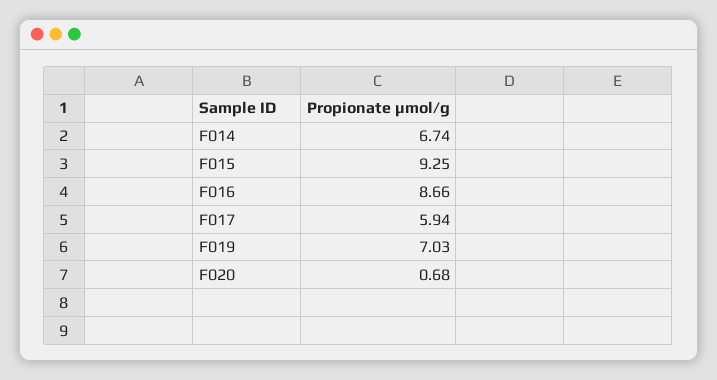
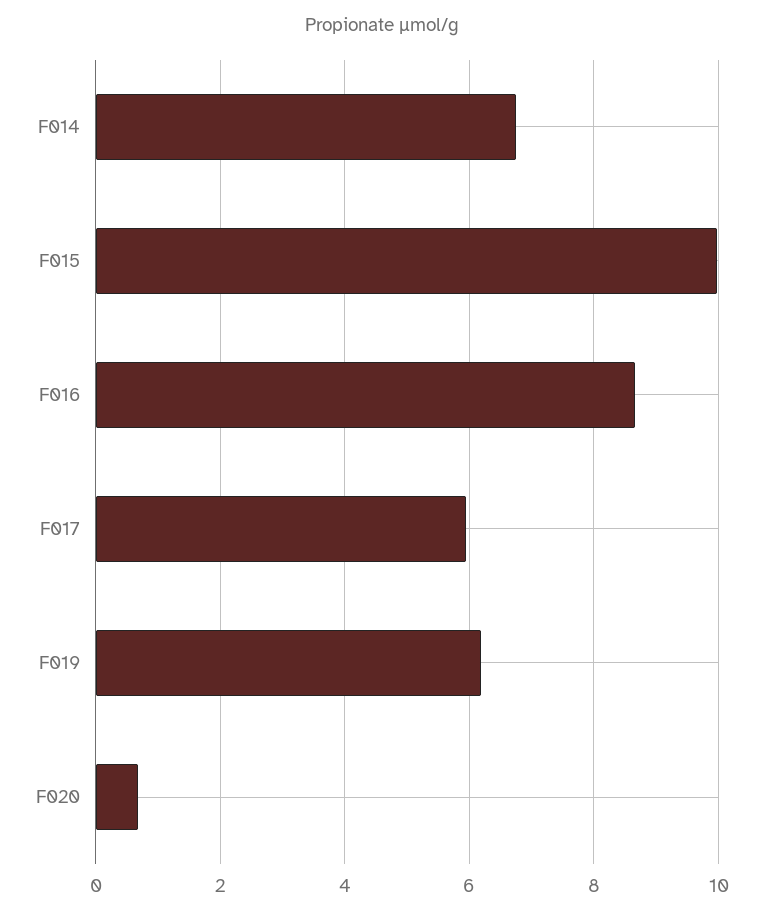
  {
    "F014": 6.74,
-   "F015": 9.25,
+   "F015": 10,
    "F016": 8.66,
    "F017": 5.94,
-   "F019": 7.03,
+   "F019": 6.2,
    "F020": 0.68
  }

